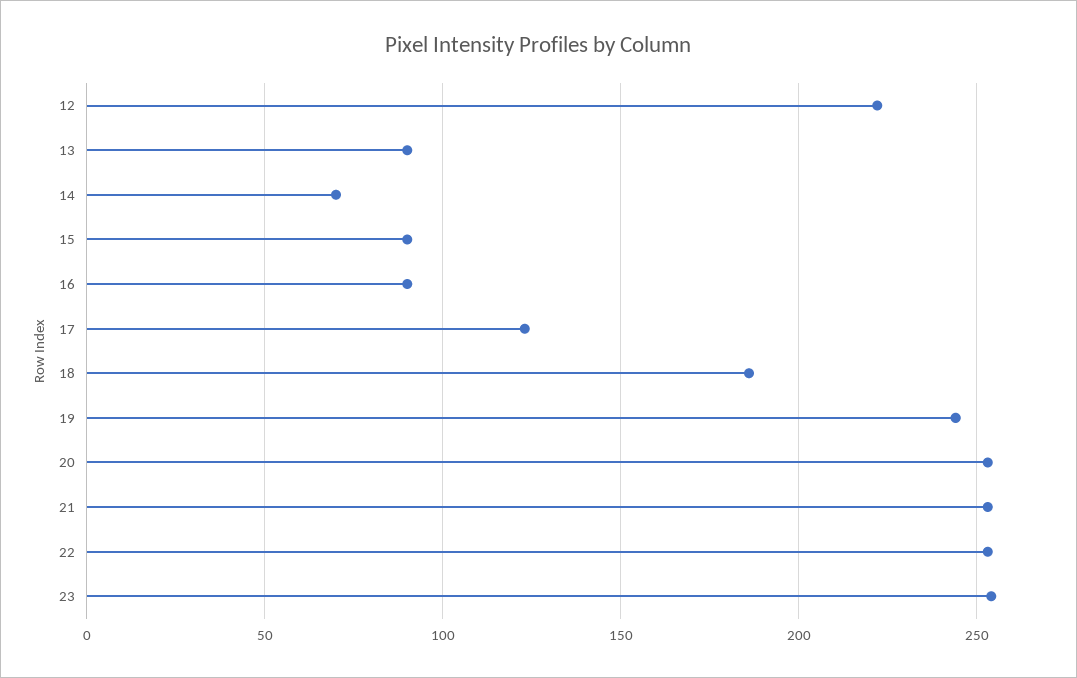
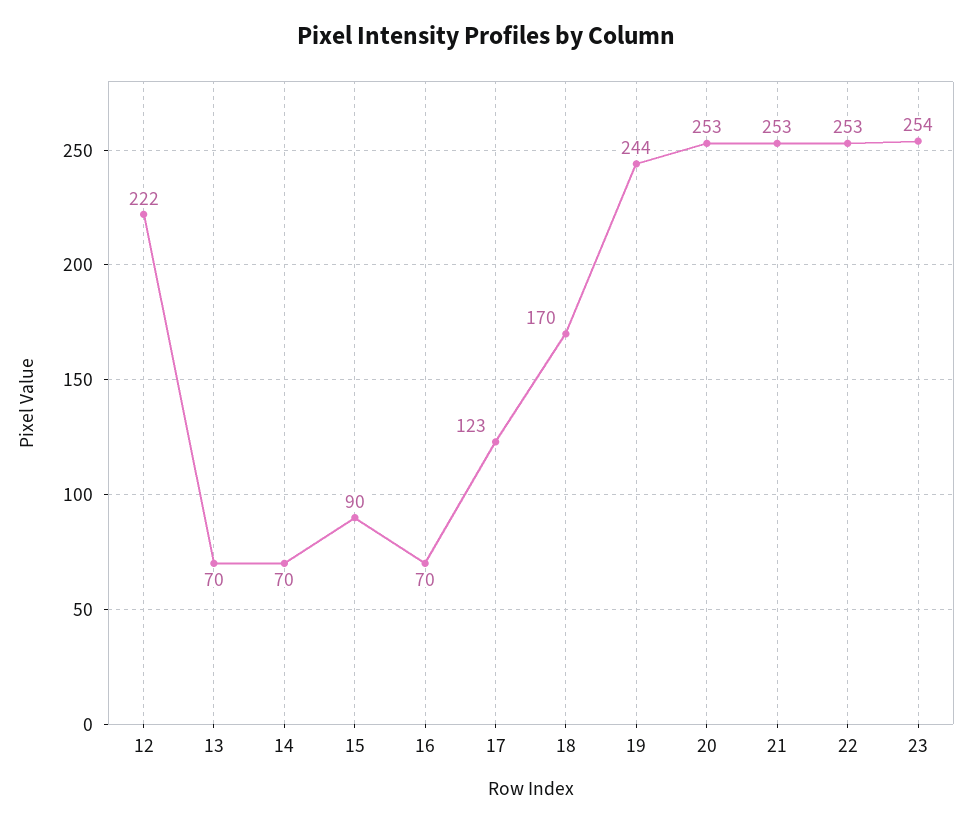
  {
    "12": 222,
-   "13": 90,
+   "13": 70,
    "14": 70,
    "15": 90,
-   "16": 90,
+   "16": 70,
    "17": 123,
-   "18": 185,
+   "18": 170,
    "19": 244,
    "20": 253,
    "21": 253,
    "22": 253,
    "23": 254
  }

